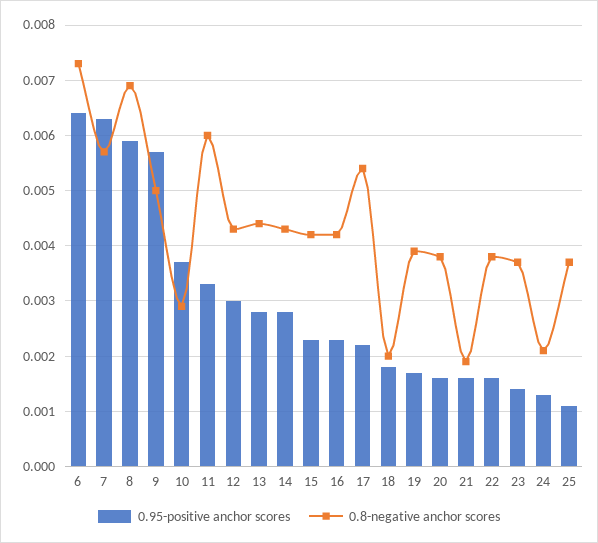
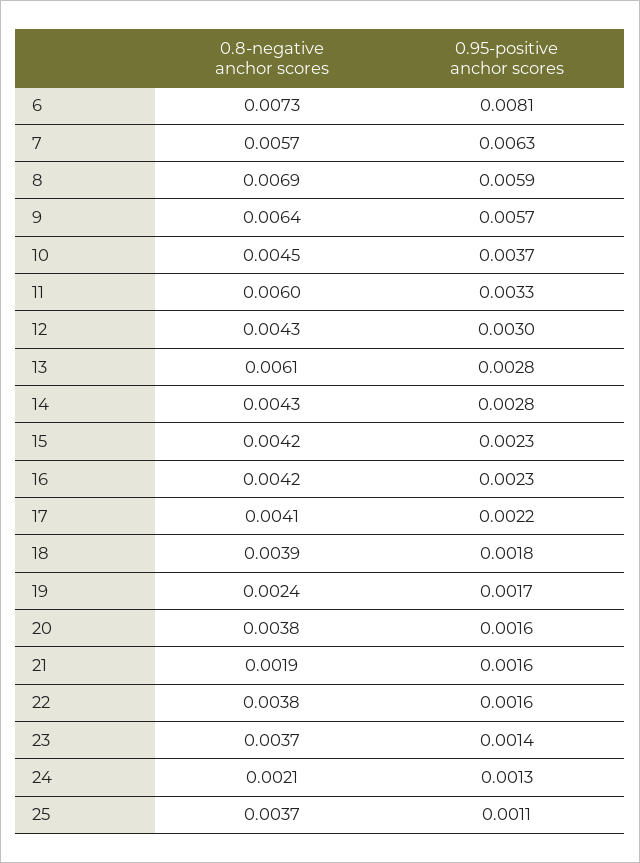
  {
    "0.95-positive anchor scores": {
-     "6": 0.0065,
+     "6": 0.0081,
      "7": 0.0063,
      "8": 0.0059,
      "9": 0.0057,
      "10": 0.0037,
      "11": 0.0033,
      "12": 0.003,
      "13": 0.0028,
      "14": 0.0028,
      "15": 0.0023,
      "16": 0.0023,
      "17": 0.0022,
      "18": 0.0018,
      "19": 0.0017,
      "20": 0.0016,
      "21": 0.0016,
      "22": 0.0016,
      "23": 0.0014,
      "24": 0.0013,
      "25": 0.0011
    },
    "0.8-negative anchor scores": {
      "6": 0.0073,
      "7": 0.0057,
      "8": 0.0069,
-     "9": 0.005,
+     "9": 0.0064,
-     "10": 0.003,
+     "10": 0.0045,
      "11": 0.006,
      "12": 0.0043,
-     "13": 0.0045,
+     "13": 0.0061,
      "14": 0.0043,
      "15": 0.0042,
      "16": 0.0042,
-     "17": 0.0055,
+     "17": 0.0041,
-     "18": 0.002,
+     "18": 0.0039,
-     "19": 0.004,
+     "19": 0.0024,
      "20": 0.0038,
      "21": 0.0019,
      "22": 0.0038,
      "23": 0.0037,
      "24": 0.0021,
      "25": 0.0037
    }
  }

